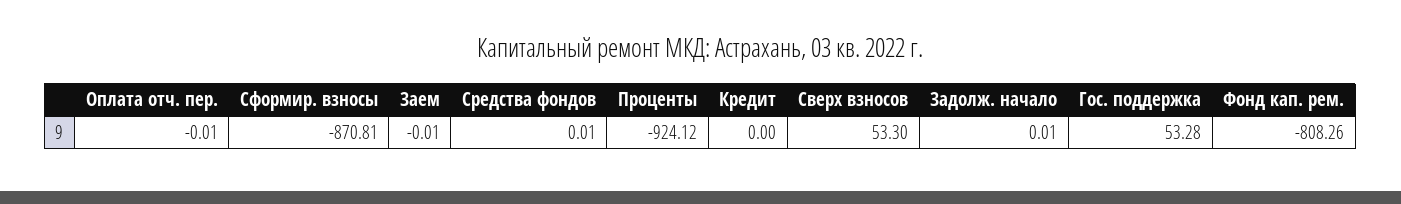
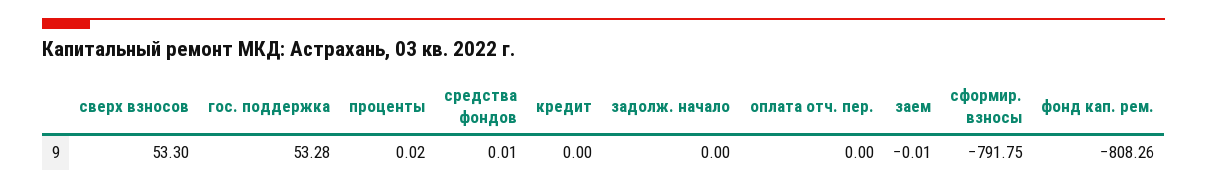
  {
-   "Оплата отч. пер.": -0.01,
+   "Оплата отч. пер.": 0,
-   "Сформир. взносы": -870.81,
+   "Сформир. взносы": -791.75,
    "Заем": -0.01,
    "Средства фондов": 0.01,
-   "Проценты": -924.12,
+   "Проценты": 0.02,
    "Кредит": 0,
    "Сверх взносов": 53.3,
-   "Задолж. начало": 0.01,
+   "Задолж. начало": 0,
    "Гос. поддержка": 53.28,
    "Фонд кап. рем.": -808.26
  }

